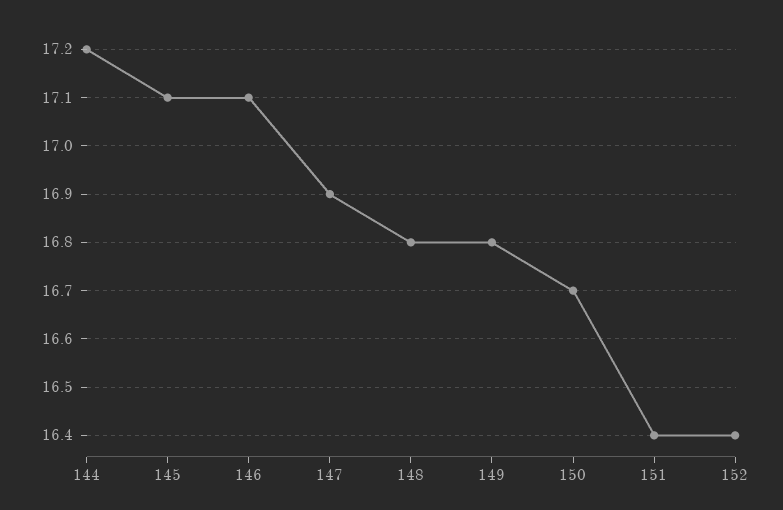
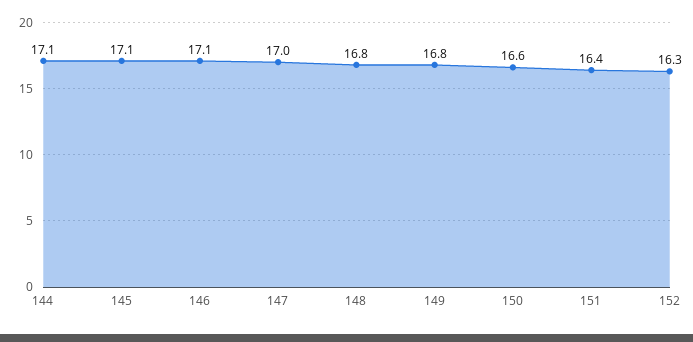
  {
-   "144": 17.2,
+   "144": 17.1,
    "145": 17.1,
    "146": 17.1,
-   "147": 16.9,
+   "147": 17,
    "148": 16.8,
    "149": 16.8,
-   "150": 16.7,
+   "150": 16.6,
    "151": 16.4,
-   "152": 16.4
+   "152": 16.3
  }

